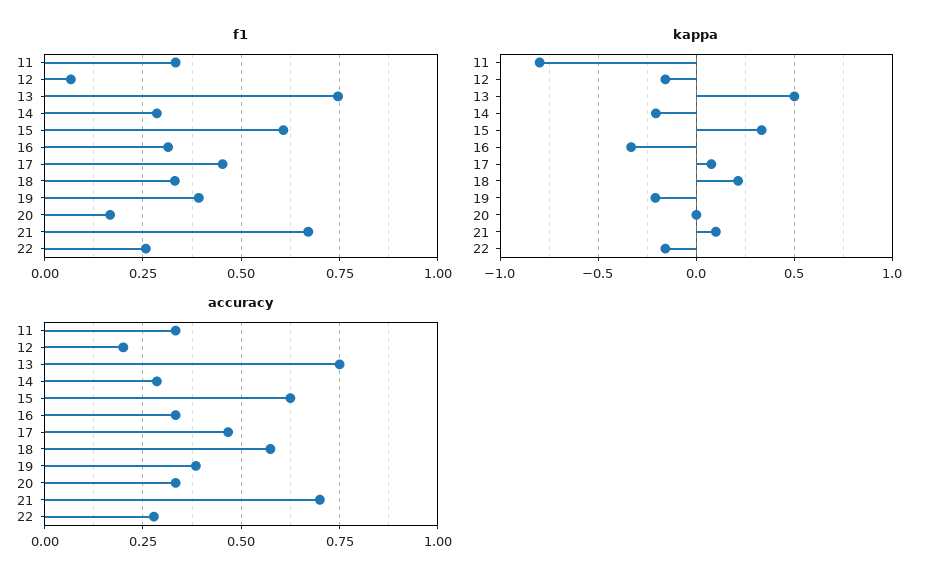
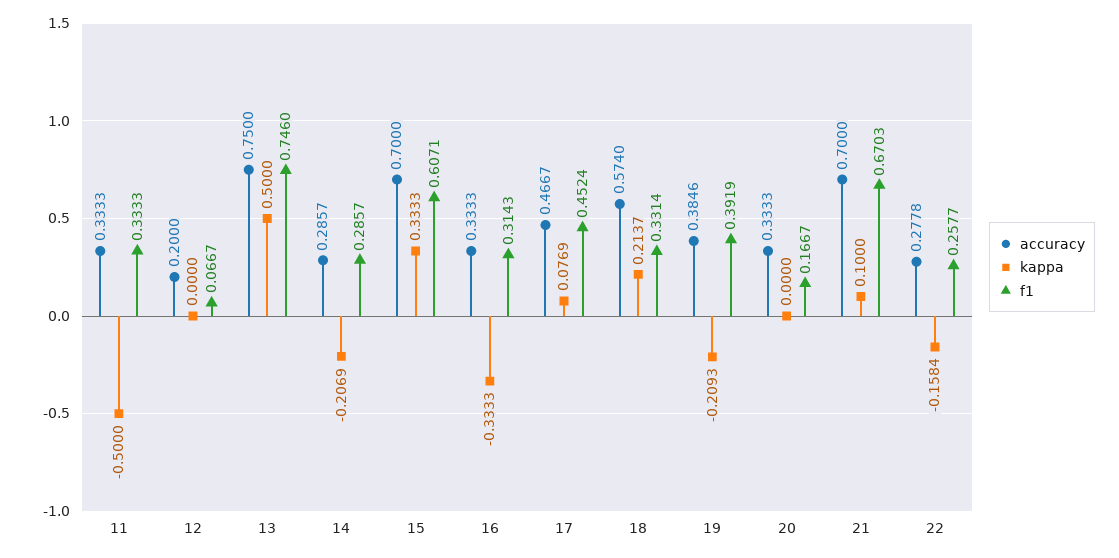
  {
    "f1": {
      "11": 0.3333,
      "12": 0.0667,
      "13": 0.746,
      "14": 0.2857,
      "15": 0.6071,
      "16": 0.3143,
      "17": 0.4524,
      "18": 0.3314,
      "19": 0.3919,
      "20": 0.1667,
      "21": 0.6703,
      "22": 0.2577
    },
    "kappa": {
-     "11": -0.8,
+     "11": -0.5,
-     "12": -0.15,
+     "12": 0,
      "13": 0.5,
      "14": -0.2069,
      "15": 0.3333,
      "16": -0.3333,
      "17": 0.0769,
      "18": 0.2137,
      "19": -0.2093,
      "20": 0,
      "21": 0.1,
      "22": -0.1584
    },
    "accuracy": {
      "11": 0.3333,
      "12": 0.2,
      "13": 0.75,
      "14": 0.2857,
-     "15": 0.625,
+     "15": 0.7,
      "16": 0.3333,
      "17": 0.4667,
      "18": 0.574,
      "19": 0.3846,
      "20": 0.3333,
      "21": 0.7,
      "22": 0.2778
    }
  }

